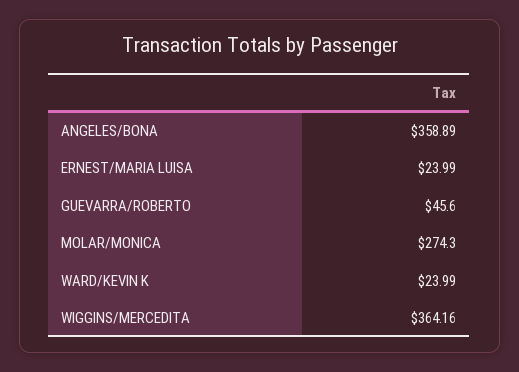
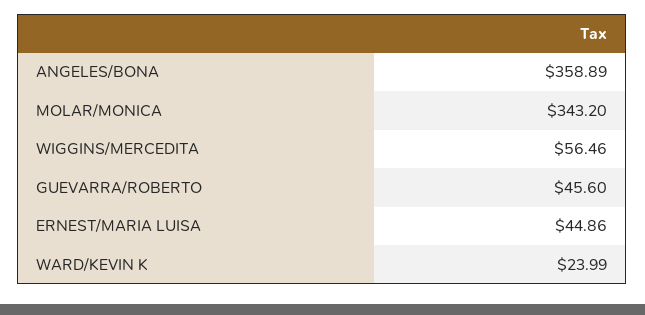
  {
    "ANGELES/BONA": 358.89,
-   "ERNEST/MARIA LUISA": 23.99,
+   "ERNEST/MARIA LUISA": 44.86,
    "GUEVARRA/ROBERTO": 45.6,
-   "MOLAR/MONICA": 274.3,
+   "MOLAR/MONICA": 343.2,
    "WARD/KEVIN K": 23.99,
-   "WIGGINS/MERCEDITA": 364.16
+   "WIGGINS/MERCEDITA": 56.46
  }

